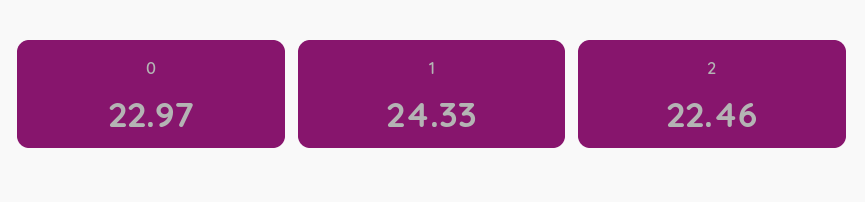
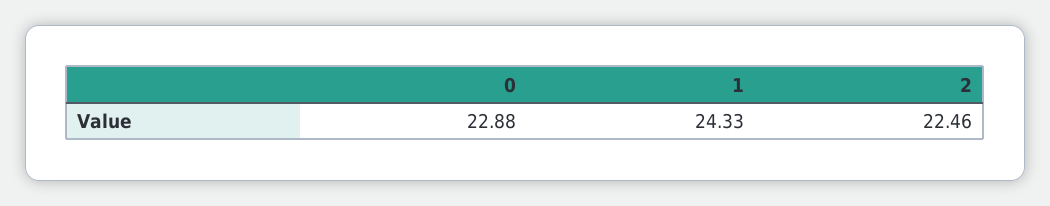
  {
-   "0": 22.97,
+   "0": 22.88,
    "1": 24.33,
    "2": 22.46
  }

